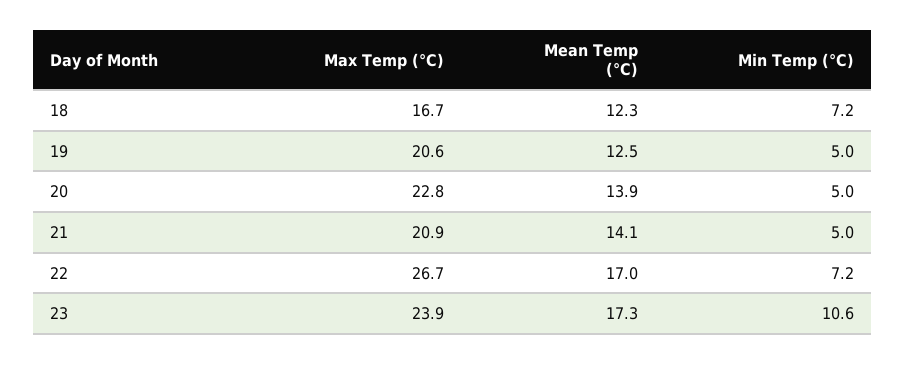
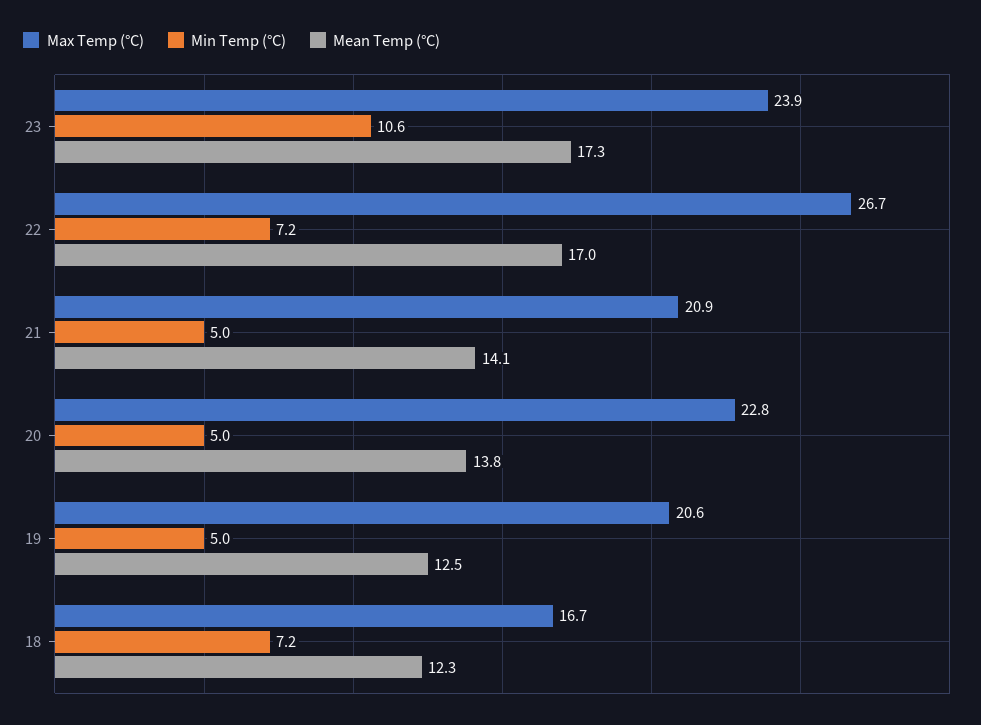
  {
    "Max Temp (°C)": {
      "18": 16.7,
      "19": 20.6,
      "20": 22.8,
      "21": 20.9,
      "22": 26.7,
      "23": 23.9
    },
    "Mean Temp (°C)": {
      "18": 12.3,
      "19": 12.5,
-     "20": 13.9,
+     "20": 13.8,
      "21": 14.1,
      "22": 17,
      "23": 17.3
    },
    "Min Temp (°C)": {
      "18": 7.2,
      "19": 5,
      "20": 5,
      "21": 5,
      "22": 7.2,
      "23": 10.6
    }
  }

